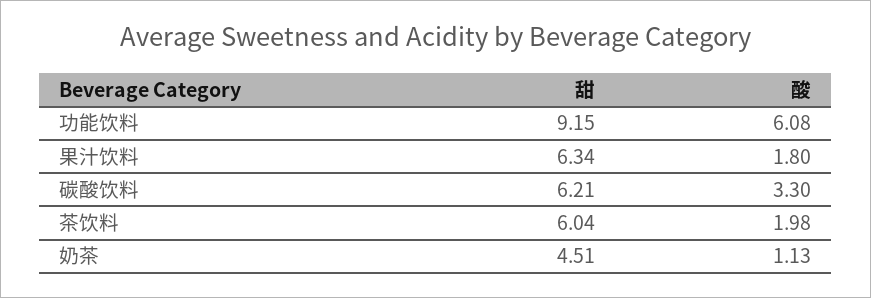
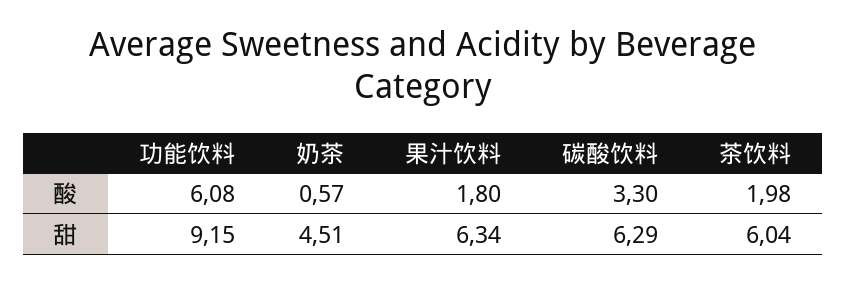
  {
    "甜": {
      "功能饮料": 9.15,
      "果汁饮料": 6.34,
-     "碳酸饮料": 6.21,
+     "碳酸饮料": 6.29,
      "茶饮料": 6.04,
      "奶茶": 4.51
    },
    "酸": {
      "功能饮料": 6.08,
      "果汁饮料": 1.8,
      "碳酸饮料": 3.3,
      "茶饮料": 1.98,
-     "奶茶": 1.13
+     "奶茶": 0.57
    }
  }

